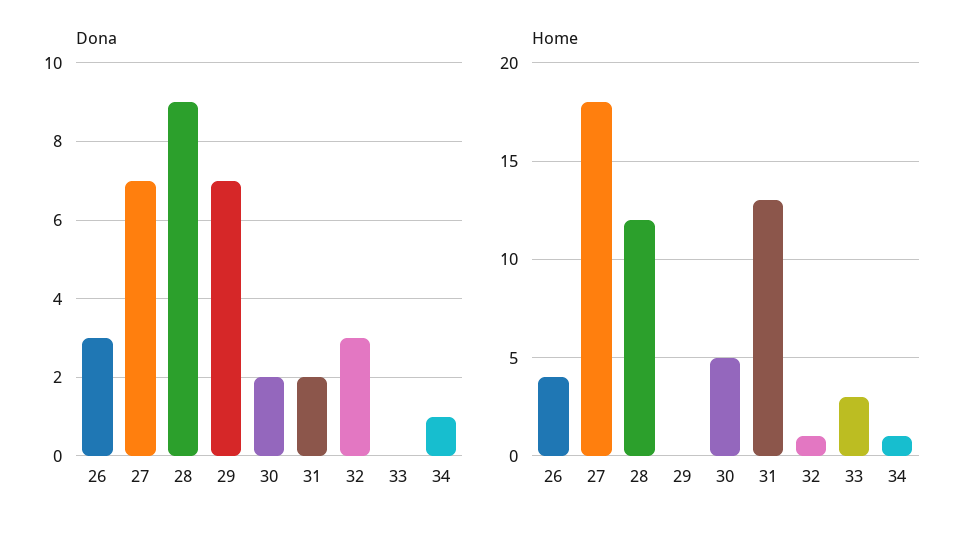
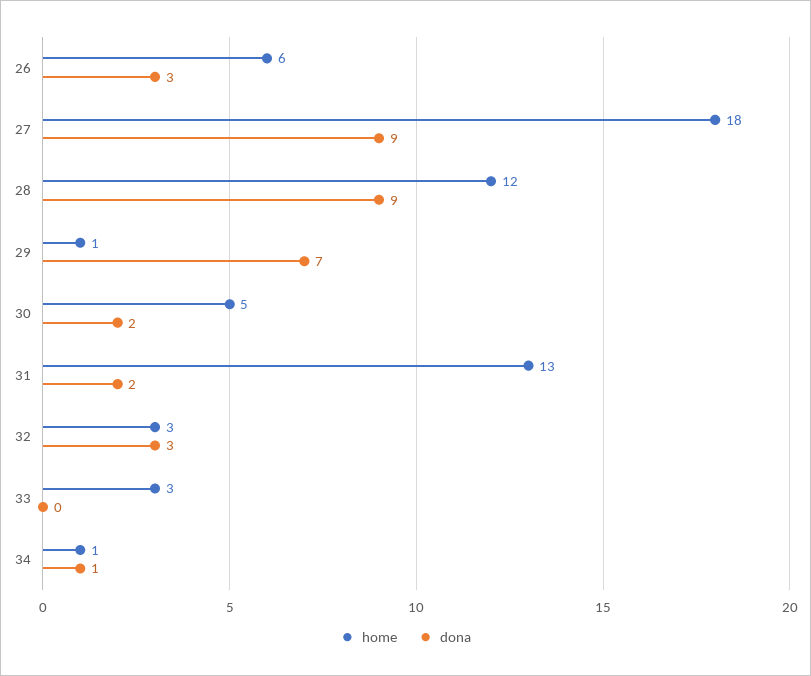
  {
    "Dona": {
      "26": 3,
-     "27": 7,
+     "27": 9,
      "28": 9,
      "29": 7,
      "30": 2,
      "31": 2,
      "32": 3,
      "33": 0,
      "34": 1
    },
    "Home": {
-     "26": 4,
+     "26": 6,
      "27": 18,
      "28": 12,
-     "29": 0,
+     "29": 1,
      "30": 5,
      "31": 13,
-     "32": 1,
+     "32": 3,
      "33": 3,
      "34": 1
    }
  }

